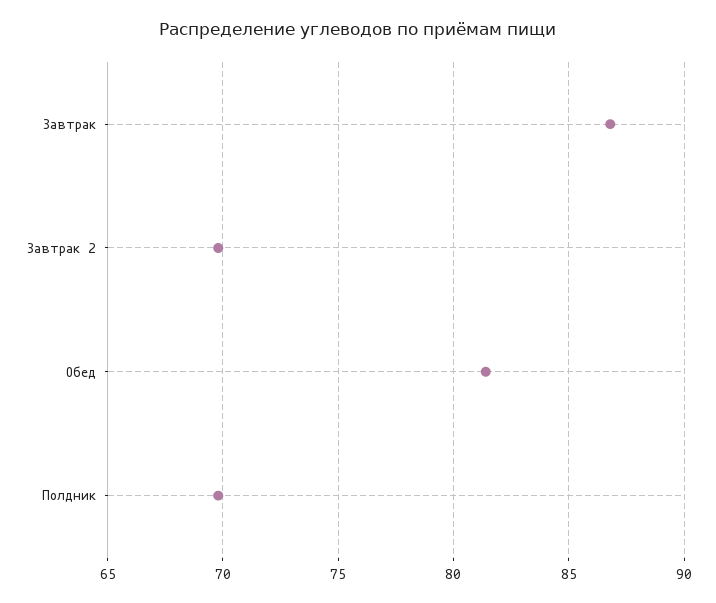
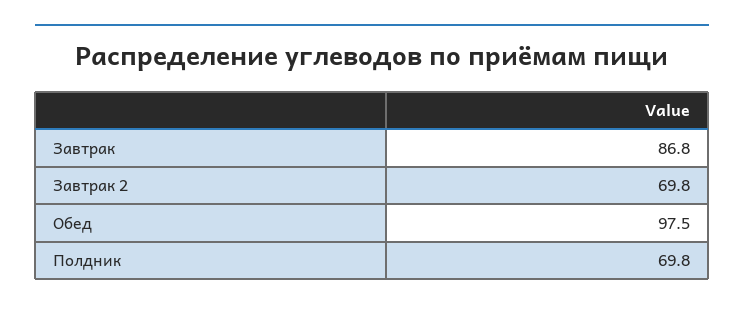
  {
    "Завтрак": 86.8,
    "Завтрак 2": 69.8,
-   "Обед": 81.5,
+   "Обед": 97.5,
    "Полдник": 69.8
  }

